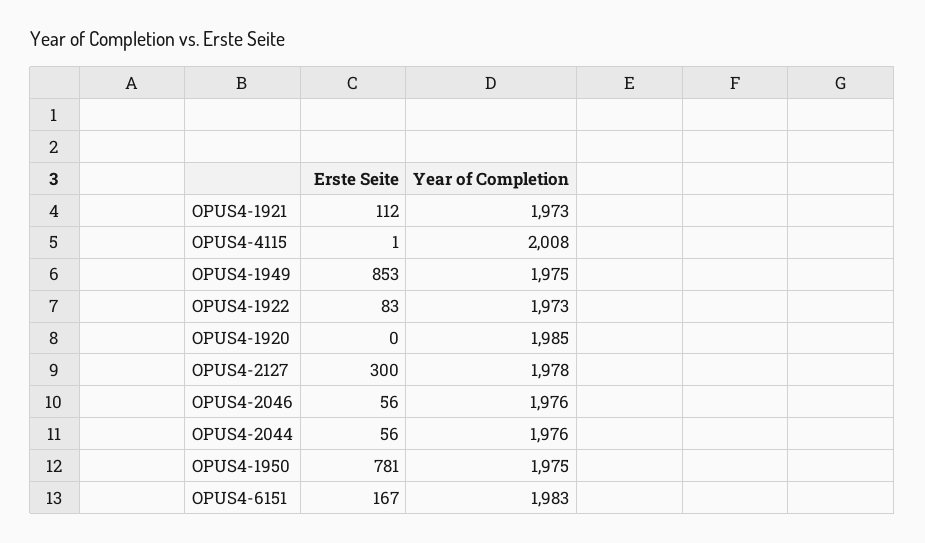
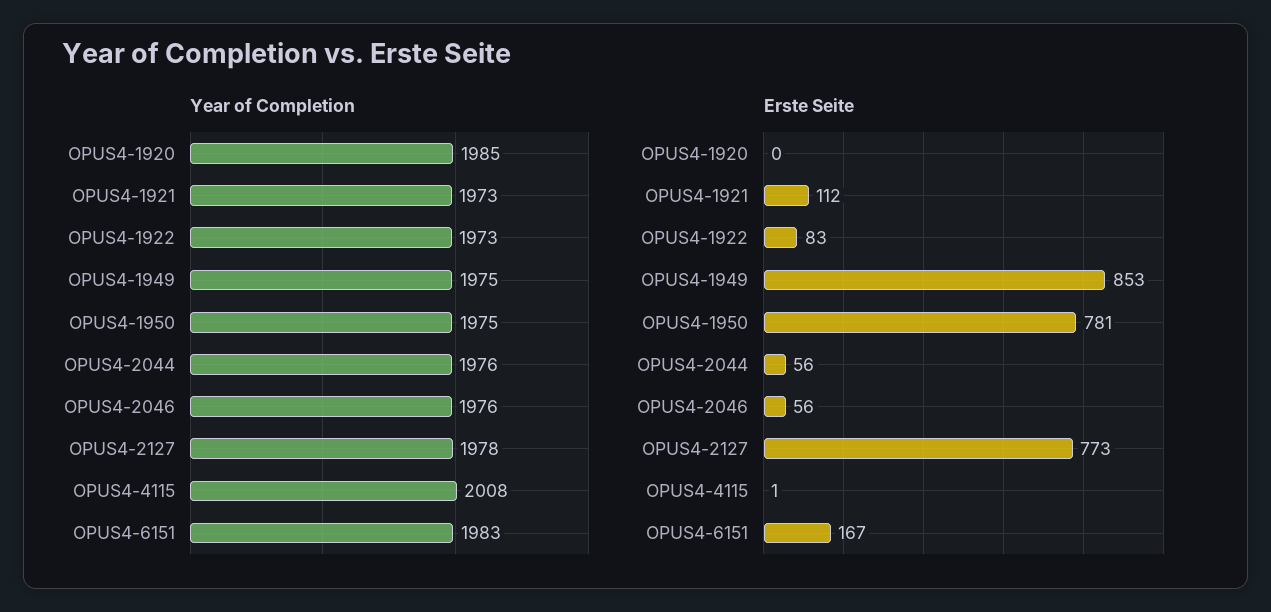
  {
    "Erste Seite": {
      "OPUS4-1921": 112,
      "OPUS4-4115": 1,
      "OPUS4-1949": 853,
      "OPUS4-1922": 83,
      "OPUS4-1920": 0,
-     "OPUS4-2127": 300,
+     "OPUS4-2127": 773,
      "OPUS4-2046": 56,
      "OPUS4-2044": 56,
      "OPUS4-1950": 781,
      "OPUS4-6151": 167
    },
    "Year of Completion": {
      "OPUS4-1921": 1973,
      "OPUS4-4115": 2008,
      "OPUS4-1949": 1975,
      "OPUS4-1922": 1973,
      "OPUS4-1920": 1985,
      "OPUS4-2127": 1978,
      "OPUS4-2046": 1976,
      "OPUS4-2044": 1976,
      "OPUS4-1950": 1975,
      "OPUS4-6151": 1983
    }
  }

